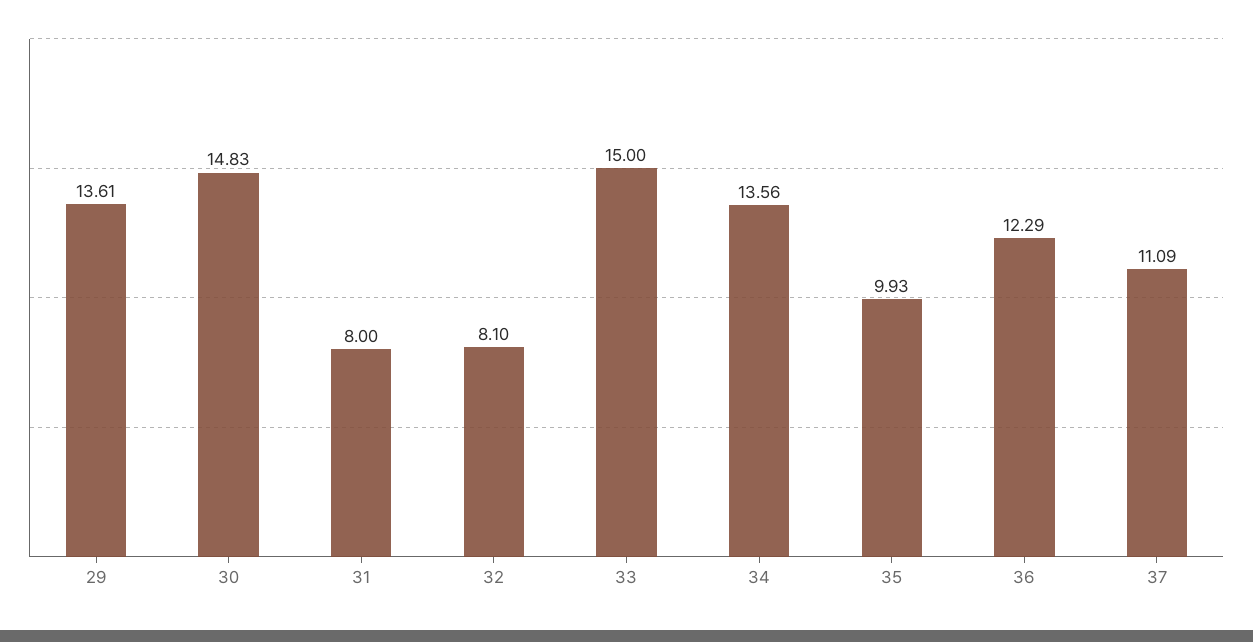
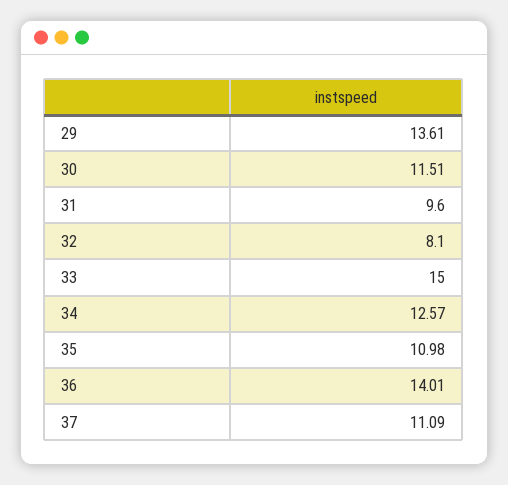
  {
    "29": 13.61,
-   "30": 14.83,
+   "30": 11.51,
-   "31": 8,
+   "31": 9.6,
    "32": 8.1,
    "33": 15,
-   "34": 13.56,
+   "34": 12.57,
-   "35": 9.93,
+   "35": 10.98,
-   "36": 12.29,
+   "36": 14.01,
    "37": 11.09
  }

